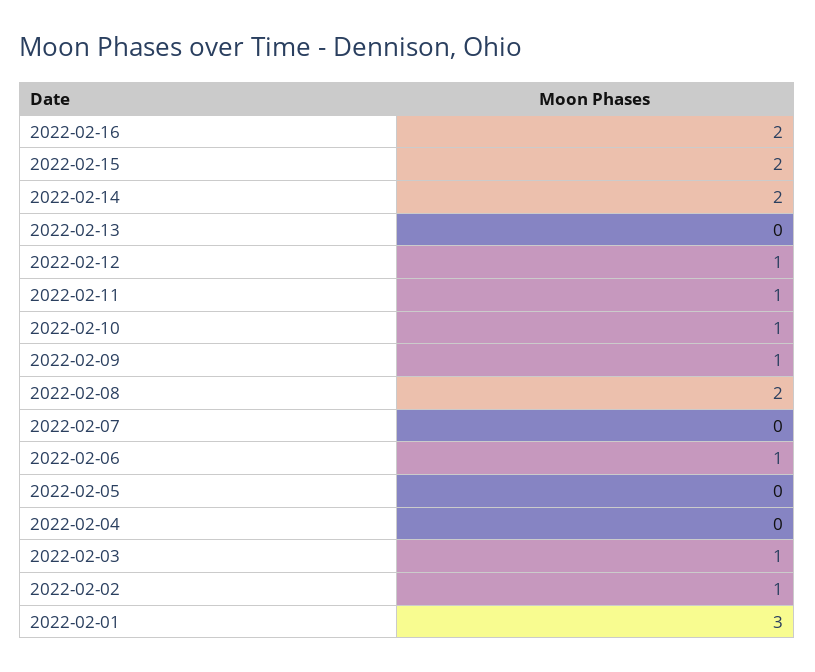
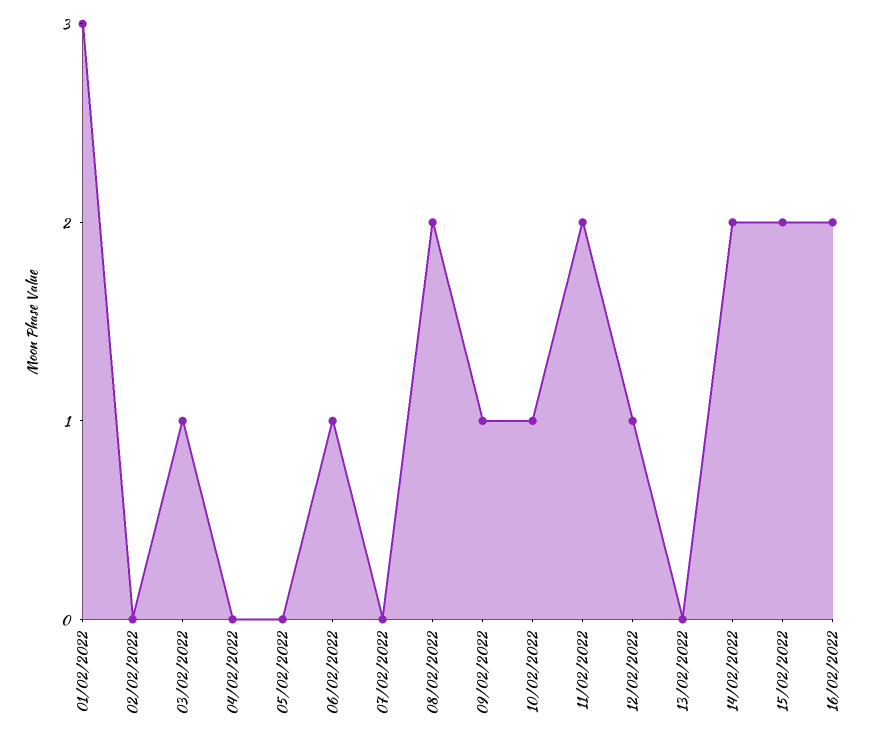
  {
    "2022-02-16": 2,
    "2022-02-15": 2,
    "2022-02-14": 2,
    "2022-02-13": 0,
    "2022-02-12": 1,
-   "2022-02-11": 1,
+   "2022-02-11": 2,
    "2022-02-10": 1,
    "2022-02-09": 1,
    "2022-02-08": 2,
    "2022-02-07": 0,
    "2022-02-06": 1,
    "2022-02-05": 0,
    "2022-02-04": 0,
    "2022-02-03": 1,
-   "2022-02-02": 1,
+   "2022-02-02": 0,
    "2022-02-01": 3
  }

